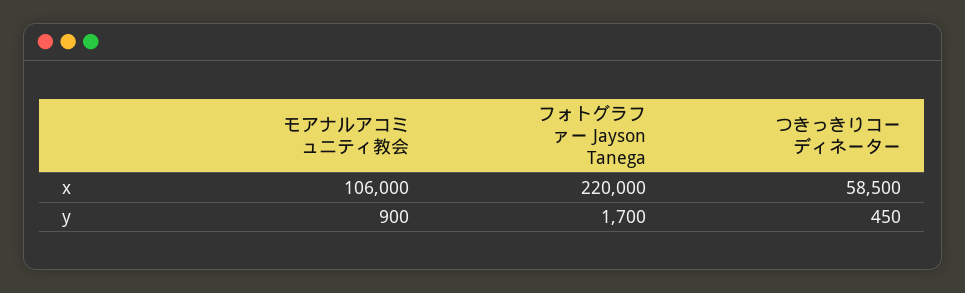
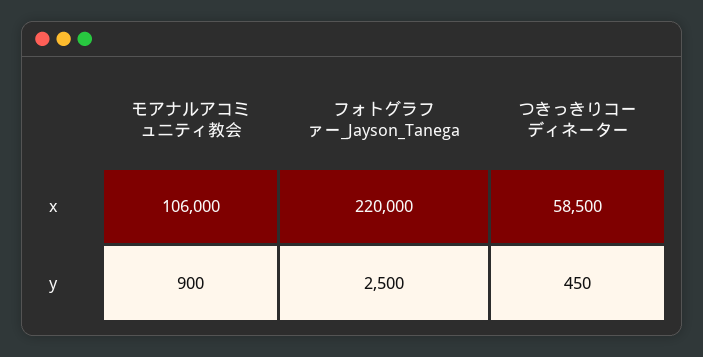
  {
    "モアナルアコミュニティ教会": {
      "x": 106000,
      "y": 900
    },
    "フォトグラファー Jayson Tanega": {
      "x": 220000,
-     "y": 1700
+     "y": 2500
    },
    "つきっきりコーディネーター": {
      "x": 58500,
      "y": 450
    }
  }

